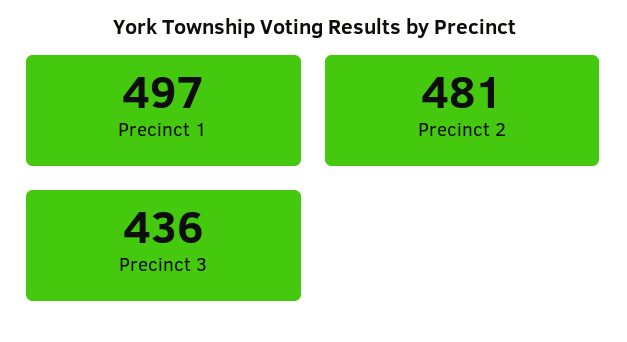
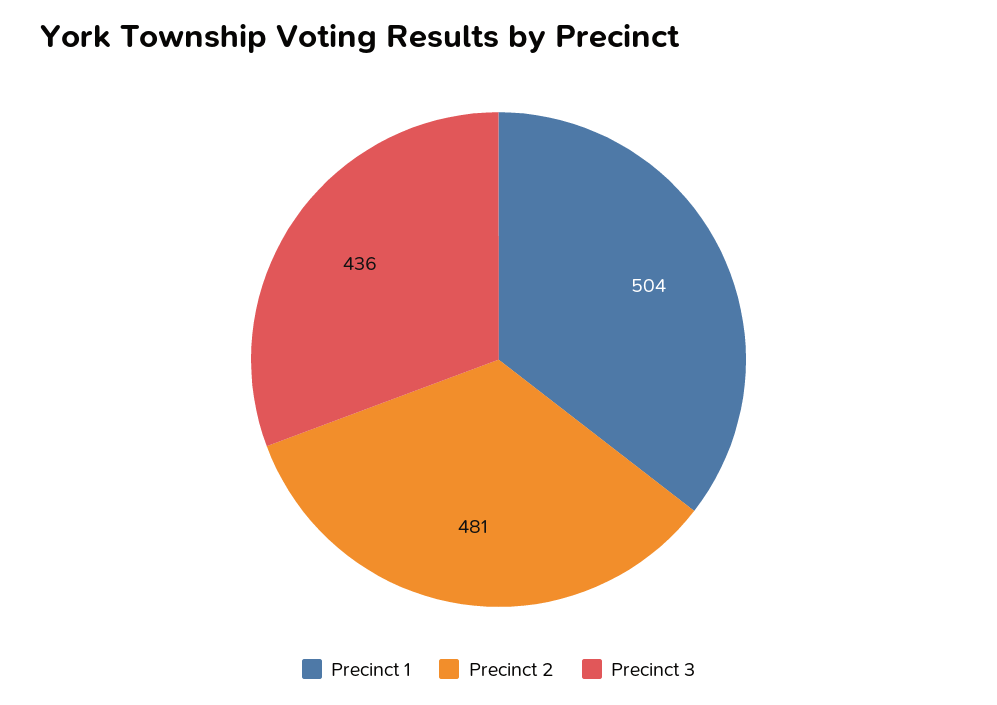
  {
-   "Precinct 1": 497,
+   "Precinct 1": 504,
    "Precinct 2": 481,
    "Precinct 3": 436
  }

